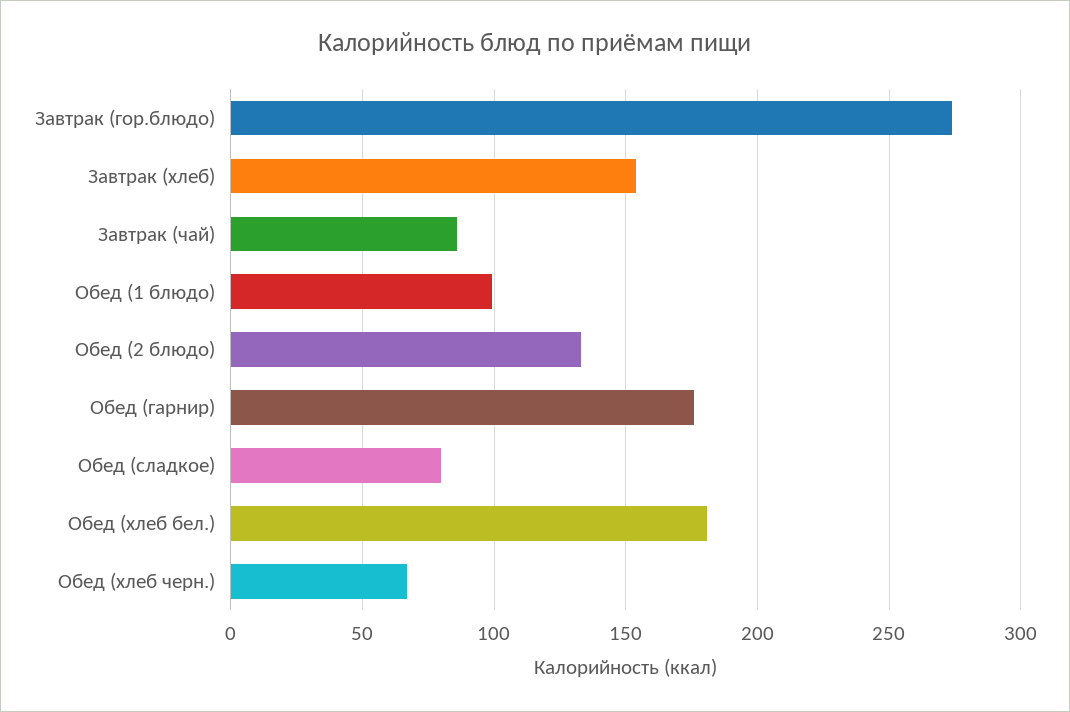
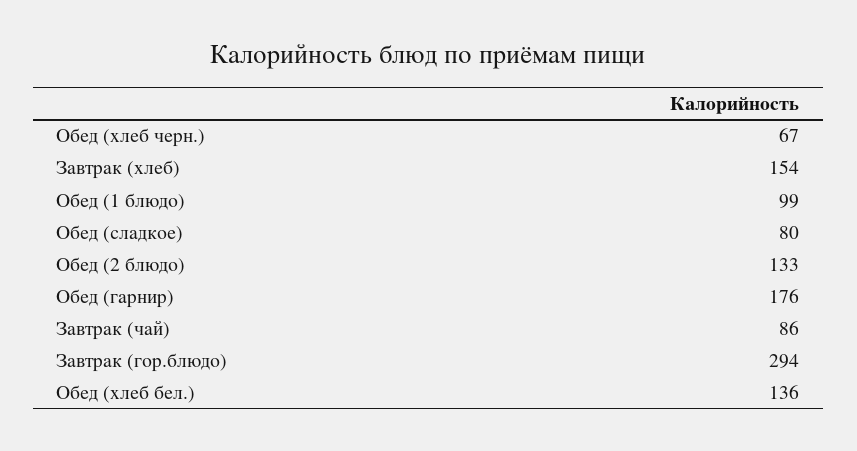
  {
-   "Завтрак (гор.блюдо)": 275,
+   "Завтрак (гор.блюдо)": 294,
    "Завтрак (хлеб)": 154,
    "Завтрак (чай)": 86,
    "Обед (1 блюдо)": 99,
    "Обед (2 блюдо)": 133,
    "Обед (гарнир)": 176,
    "Обед (сладкое)": 80,
-   "Обед (хлеб бел.)": 180,
+   "Обед (хлеб бел.)": 136,
    "Обед (хлеб черн.)": 67
  }

